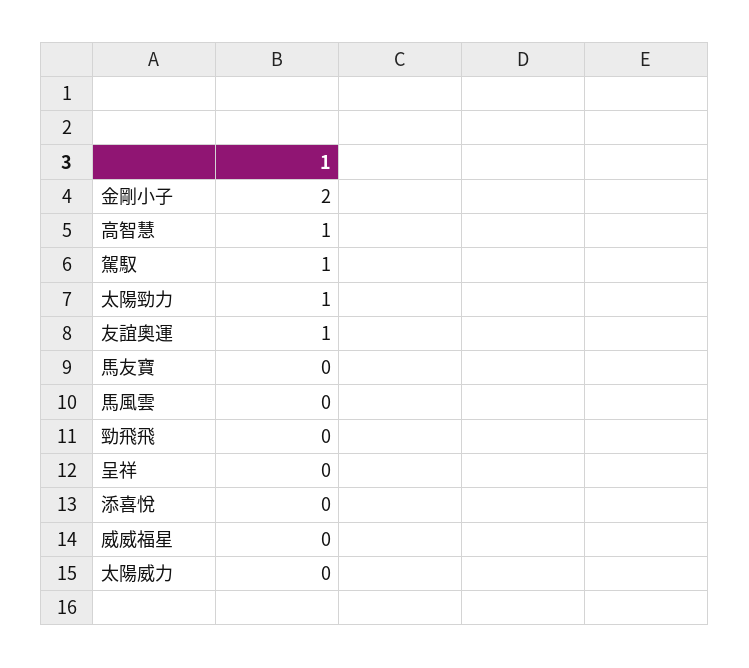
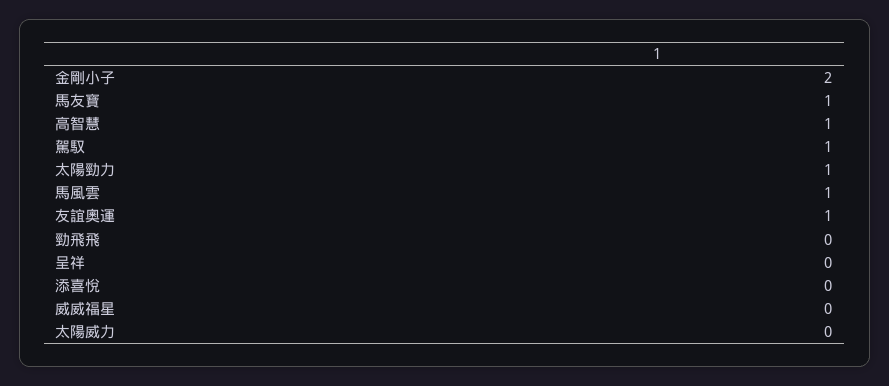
  {
    "金剛小子": 2,
    "高智慧": 1,
    "駕馭": 1,
    "太陽勁力": 1,
    "友誼奧運": 1,
-   "馬友寶": 0,
+   "馬友寶": 1,
-   "馬風雲": 0,
+   "馬風雲": 1,
    "勁飛飛": 0,
    "呈祥": 0,
    "添喜悅": 0,
    "威威福星": 0,
    "太陽威力": 0
  }

